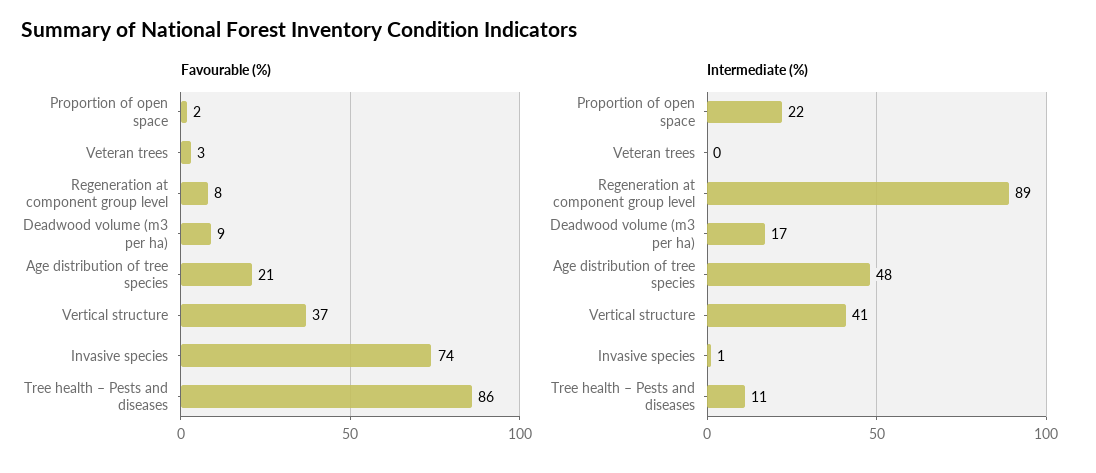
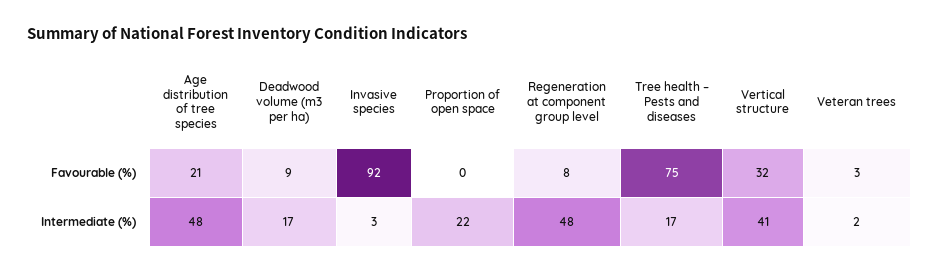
  {
    "Favourable (%)": {
-     "Proportion of open space": 2,
+     "Proportion of open space": 0,
      "Veteran trees": 3,
      "Regeneration at component group level": 8,
      "Deadwood volume (m3 per ha)": 9,
      "Age distribution of tree species": 21,
-     "Vertical structure": 37,
+     "Vertical structure": 32,
-     "Invasive species": 74,
+     "Invasive species": 92,
-     "Tree health – Pests and diseases": 86
+     "Tree health – Pests and diseases": 75
    },
    "Intermediate (%)": {
      "Proportion of open space": 22,
-     "Veteran trees": 0,
+     "Veteran trees": 2,
-     "Regeneration at component group level": 89,
+     "Regeneration at component group level": 48,
      "Deadwood volume (m3 per ha)": 17,
      "Age distribution of tree species": 48,
      "Vertical structure": 41,
-     "Invasive species": 1,
+     "Invasive species": 3,
-     "Tree health – Pests and diseases": 11
+     "Tree health – Pests and diseases": 17
    }
  }

